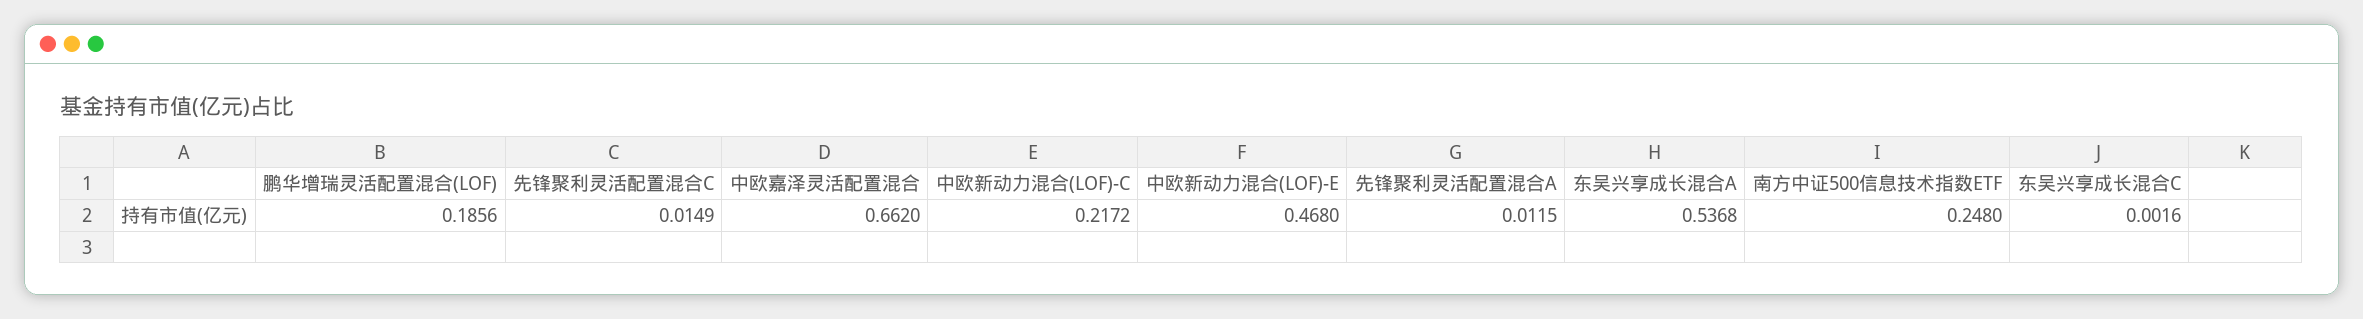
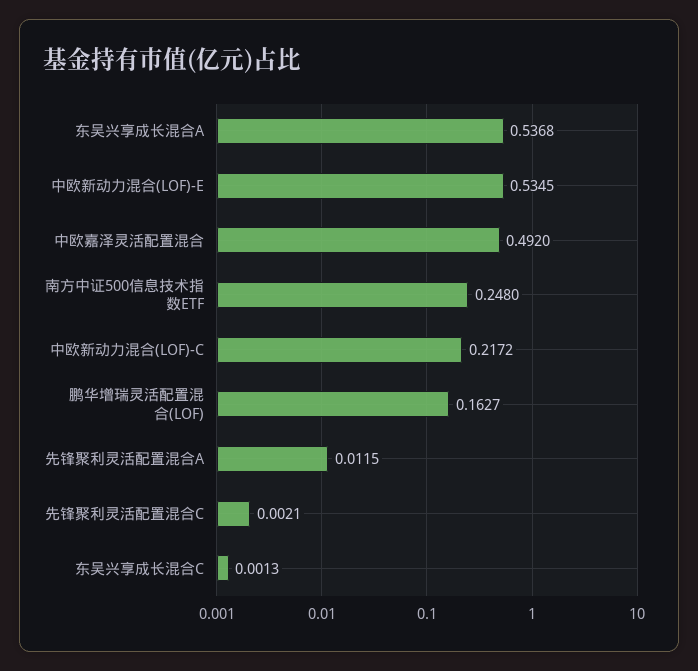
  {
-   "鹏华增瑞灵活配置混合(LOF)": 0.1856,
+   "鹏华增瑞灵活配置混合(LOF)": 0.1627,
-   "先锋聚利灵活配置混合C": 0.0149,
+   "先锋聚利灵活配置混合C": 0.0021,
-   "中欧嘉泽灵活配置混合": 0.662,
+   "中欧嘉泽灵活配置混合": 0.492,
    "中欧新动力混合(LOF)-C": 0.2172,
-   "中欧新动力混合(LOF)-E": 0.468,
+   "中欧新动力混合(LOF)-E": 0.5345,
    "先锋聚利灵活配置混合A": 0.0115,
    "东吴兴享成长混合A": 0.5368,
    "南方中证500信息技术指数ETF": 0.248,
-   "东吴兴享成长混合C": 0.0016
+   "东吴兴享成长混合C": 0.0013
  }

